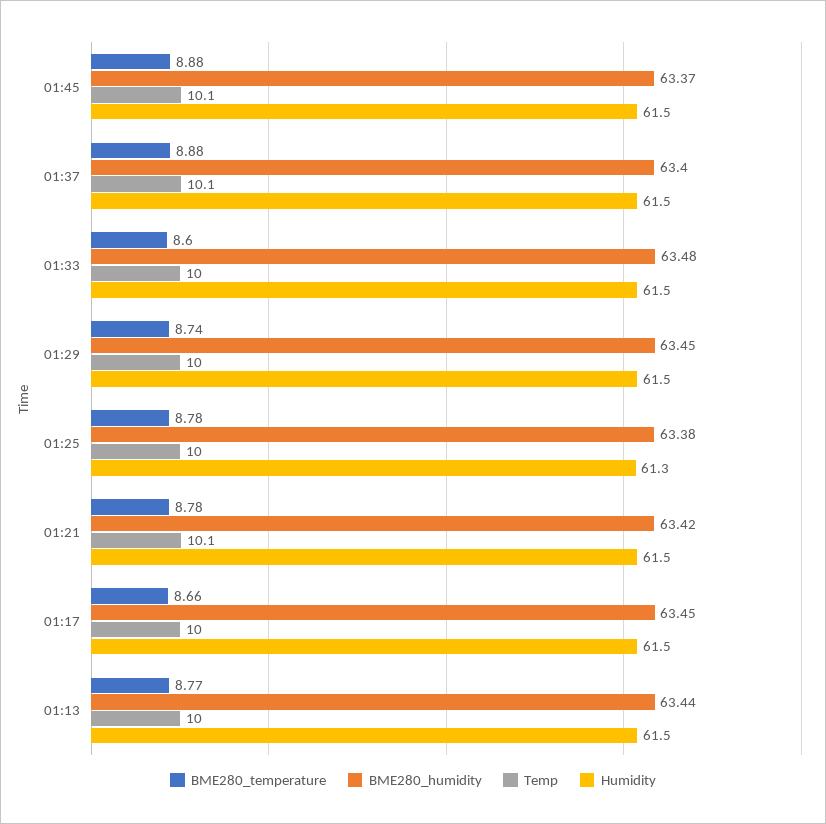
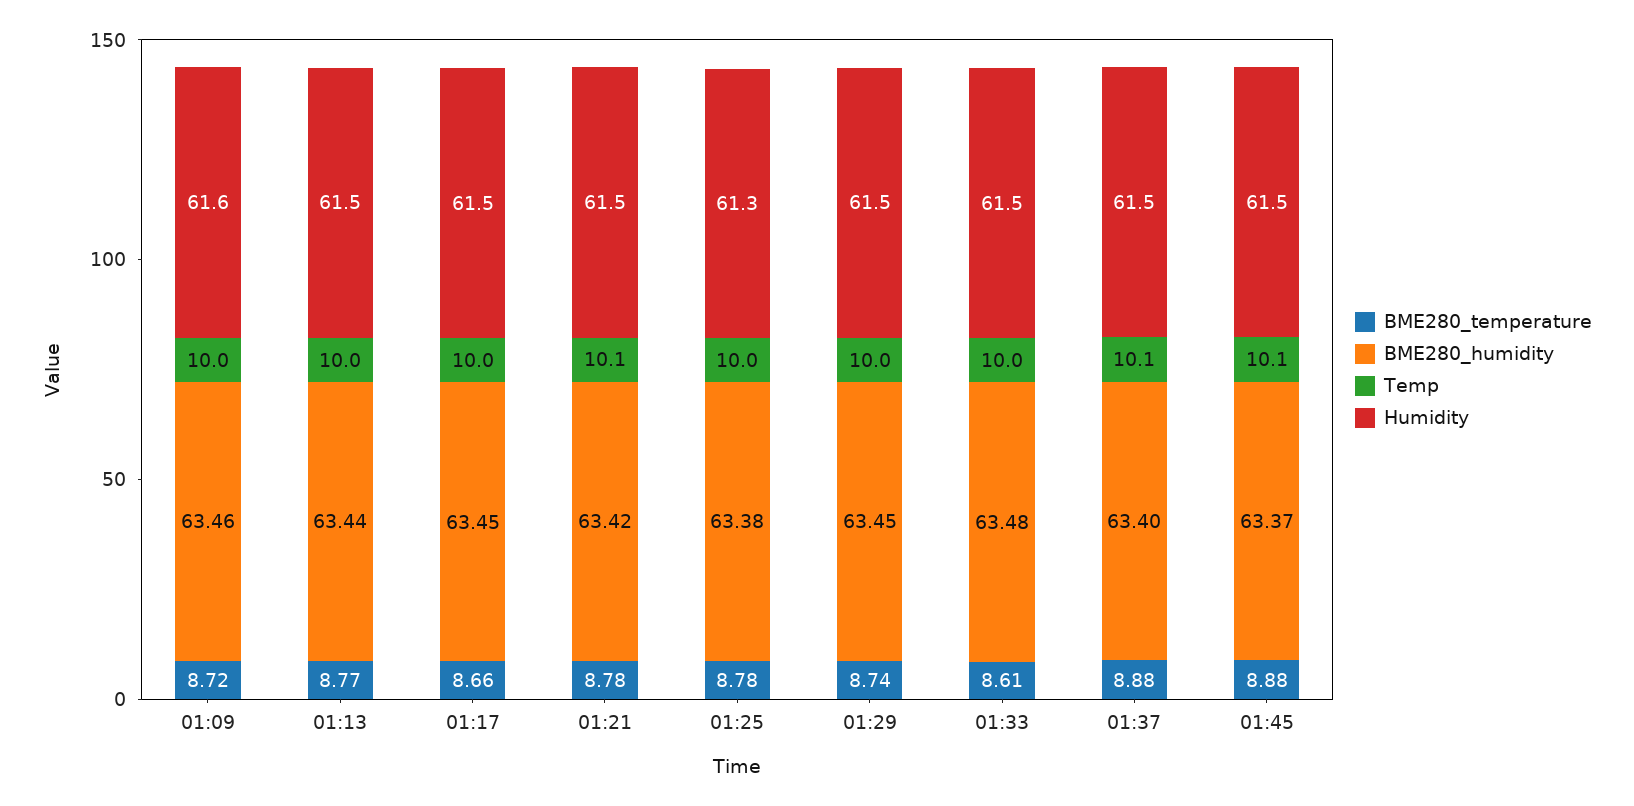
  {
    "BME280_temperature": {
      "01:45": 8.88,
      "01:37": 8.88,
-     "01:33": 8.6,
+     "01:33": 8.61,
      "01:29": 8.74,
      "01:25": 8.78,
      "01:21": 8.78,
      "01:17": 8.66,
-     "01:13": 8.77
+     "01:13": 8.77,
+     "01:09": 8.72
    },
    "BME280_humidity": {
      "01:45": 63.37,
      "01:37": 63.4,
      "01:33": 63.48,
      "01:29": 63.45,
      "01:25": 63.38,
      "01:21": 63.42,
      "01:17": 63.45,
-     "01:13": 63.44
+     "01:13": 63.44,
+     "01:09": 63.46
    },
    "Temp": {
      "01:45": 10.1,
      "01:37": 10.1,
      "01:33": 10,
      "01:29": 10,
      "01:25": 10,
      "01:21": 10.1,
      "01:17": 10,
-     "01:13": 10
+     "01:13": 10,
+     "01:09": 10
    },
    "Humidity": {
      "01:45": 61.5,
      "01:37": 61.5,
      "01:33": 61.5,
      "01:29": 61.5,
      "01:25": 61.3,
      "01:21": 61.5,
      "01:17": 61.5,
-     "01:13": 61.5
+     "01:13": 61.5,
+     "01:09": 61.6
    }
  }

